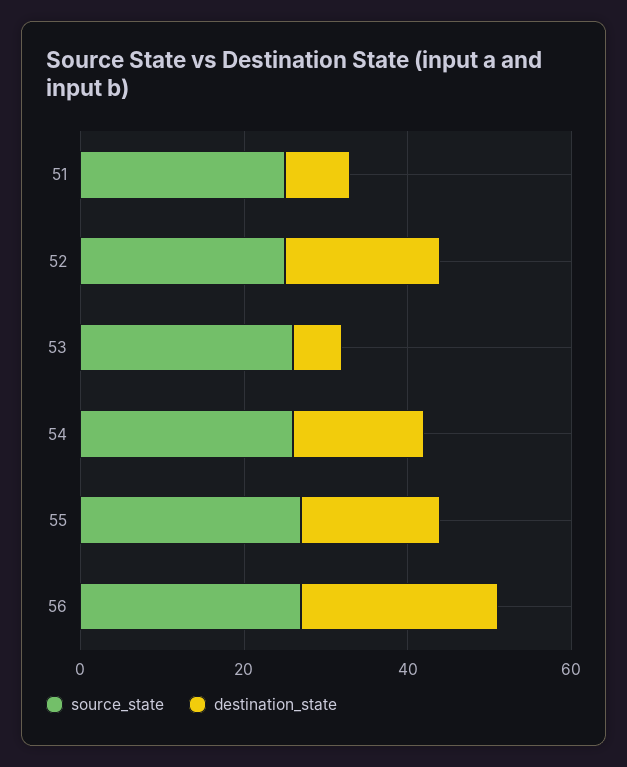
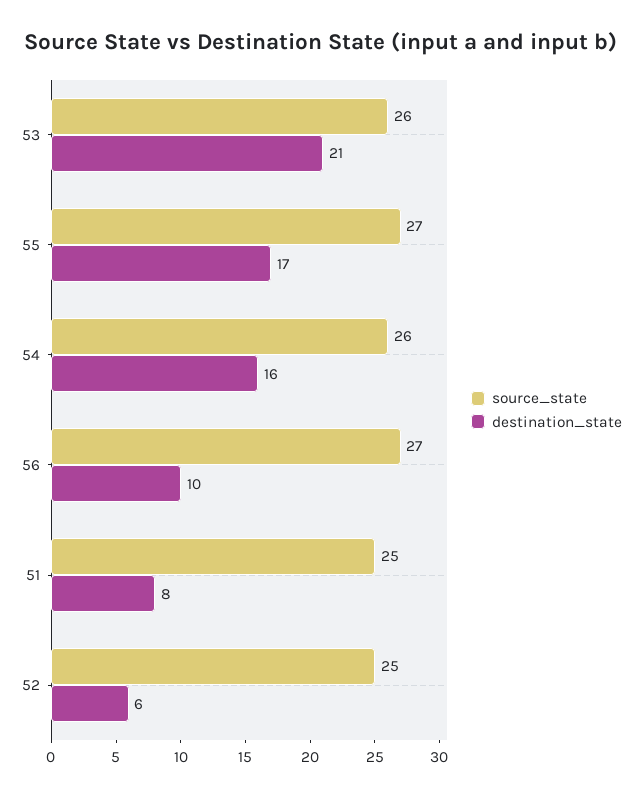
  {
    "source_state": {
      "51": 25,
      "52": 25,
      "53": 26,
      "54": 26,
      "55": 27,
      "56": 27
    },
    "destination_state": {
      "51": 8,
-     "52": 20,
+     "52": 6,
-     "53": 5,
+     "53": 21,
      "54": 16,
      "55": 17,
-     "56": 25
+     "56": 10
    }
  }

